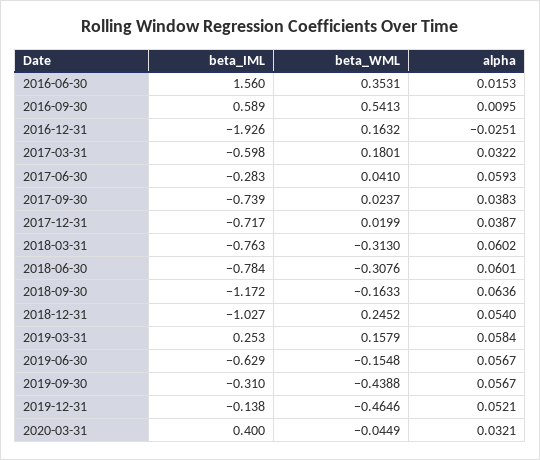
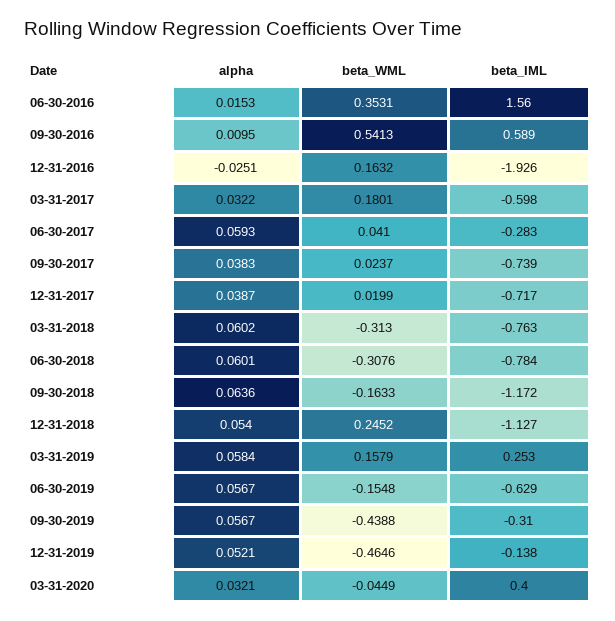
  {
    "beta_IML": {
      "2016-06-30": 1.56,
      "2016-09-30": 0.589,
      "2016-12-31": -1.926,
      "2017-03-31": -0.598,
      "2017-06-30": -0.283,
      "2017-09-30": -0.739,
      "2017-12-31": -0.717,
      "2018-03-31": -0.763,
      "2018-06-30": -0.784,
      "2018-09-30": -1.172,
-     "2018-12-31": -1.027,
+     "2018-12-31": -1.127,
      "2019-03-31": 0.253,
      "2019-06-30": -0.629,
      "2019-09-30": -0.31,
      "2019-12-31": -0.138,
      "2020-03-31": 0.4
    },
    "beta_WML": {
      "2016-06-30": 0.3531,
      "2016-09-30": 0.5413,
      "2016-12-31": 0.1632,
      "2017-03-31": 0.1801,
      "2017-06-30": 0.041,
      "2017-09-30": 0.0237,
      "2017-12-31": 0.0199,
      "2018-03-31": -0.313,
      "2018-06-30": -0.3076,
      "2018-09-30": -0.1633,
      "2018-12-31": 0.2452,
      "2019-03-31": 0.1579,
      "2019-06-30": -0.1548,
      "2019-09-30": -0.4388,
      "2019-12-31": -0.4646,
      "2020-03-31": -0.0449
    },
    "alpha": {
      "2016-06-30": 0.0153,
      "2016-09-30": 0.0095,
      "2016-12-31": -0.0251,
      "2017-03-31": 0.0322,
      "2017-06-30": 0.0593,
      "2017-09-30": 0.0383,
      "2017-12-31": 0.0387,
      "2018-03-31": 0.0602,
      "2018-06-30": 0.0601,
      "2018-09-30": 0.0636,
      "2018-12-31": 0.054,
      "2019-03-31": 0.0584,
      "2019-06-30": 0.0567,
      "2019-09-30": 0.0567,
      "2019-12-31": 0.0521,
      "2020-03-31": 0.0321
    }
  }

